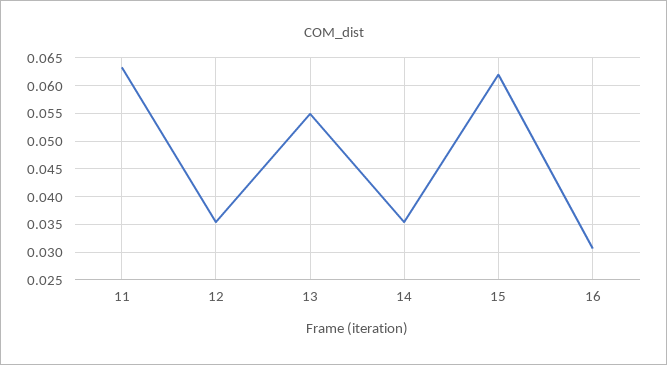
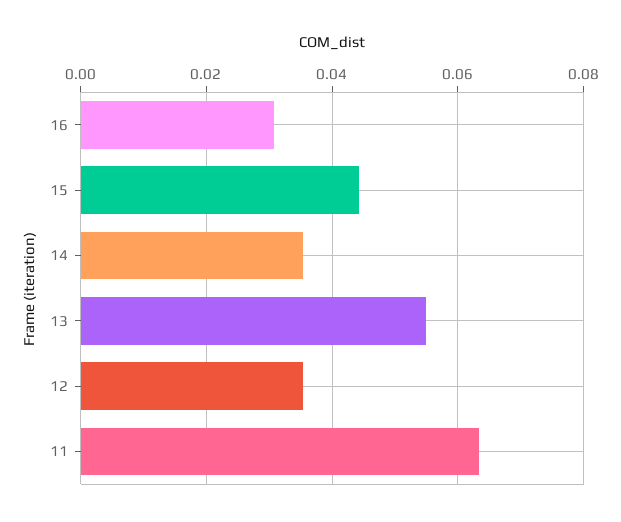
  {
    "11": 0.064,
    "12": 0.036,
    "13": 0.054,
    "14": 0.036,
-   "15": 0.0625,
+   "15": 0.044,
    "16": 0.03
  }

